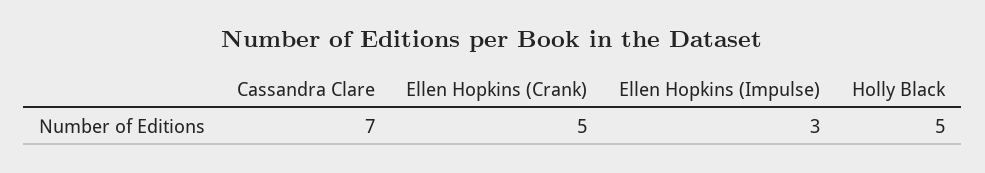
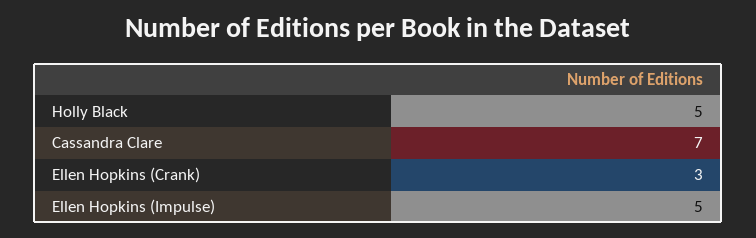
  {
    "Cassandra Clare": 7,
-   "Ellen Hopkins (Crank)": 5,
+   "Ellen Hopkins (Crank)": 3,
-   "Ellen Hopkins (Impulse)": 3,
+   "Ellen Hopkins (Impulse)": 5,
    "Holly Black": 5
  }

